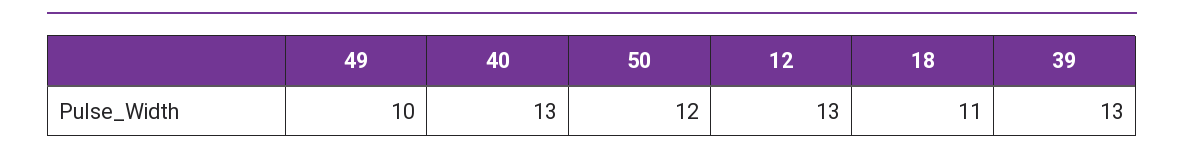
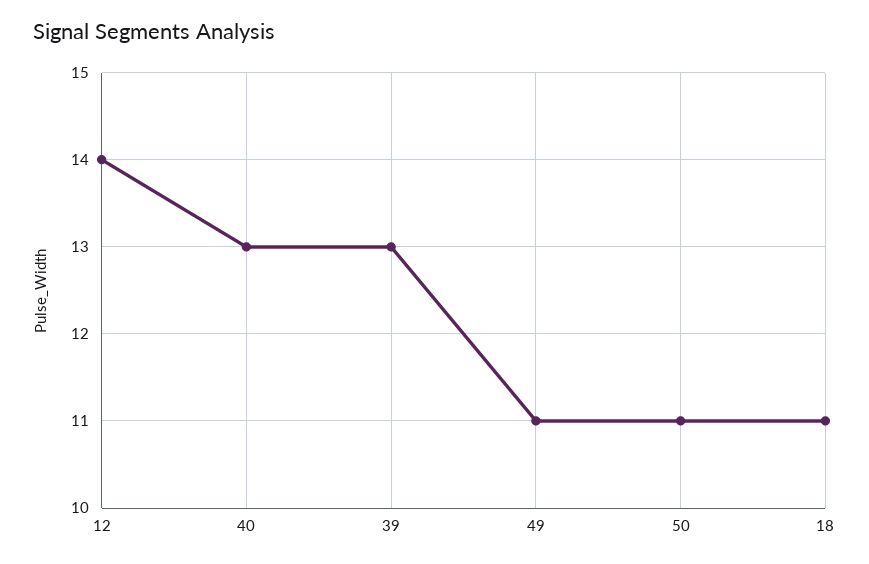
  {
-   "49": 10,
+   "49": 11,
    "40": 13,
-   "50": 12,
+   "50": 11,
-   "12": 13,
+   "12": 14,
    "18": 11,
    "39": 13
  }

